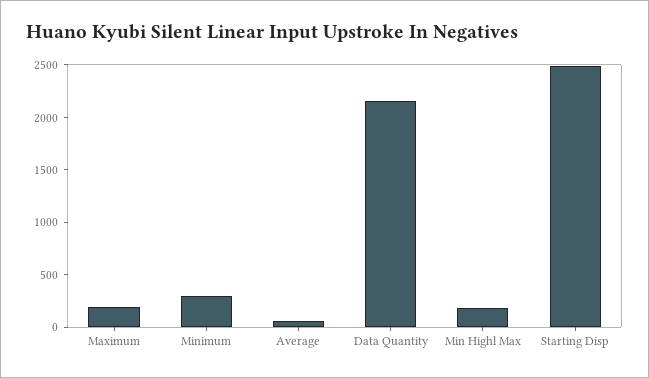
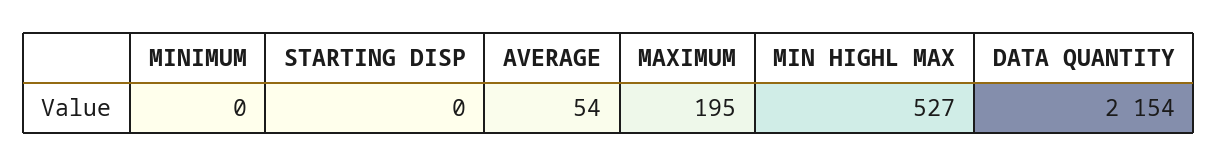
  {
    "Maximum": 195,
-   "Minimum": 300,
+   "Minimum": 0,
    "Average": 54,
    "Data Quantity": 2154,
-   "Min Highl Max": 200,
+   "Min Highl Max": 527,
-   "Starting Disp": 2500
+   "Starting Disp": 0
  }

